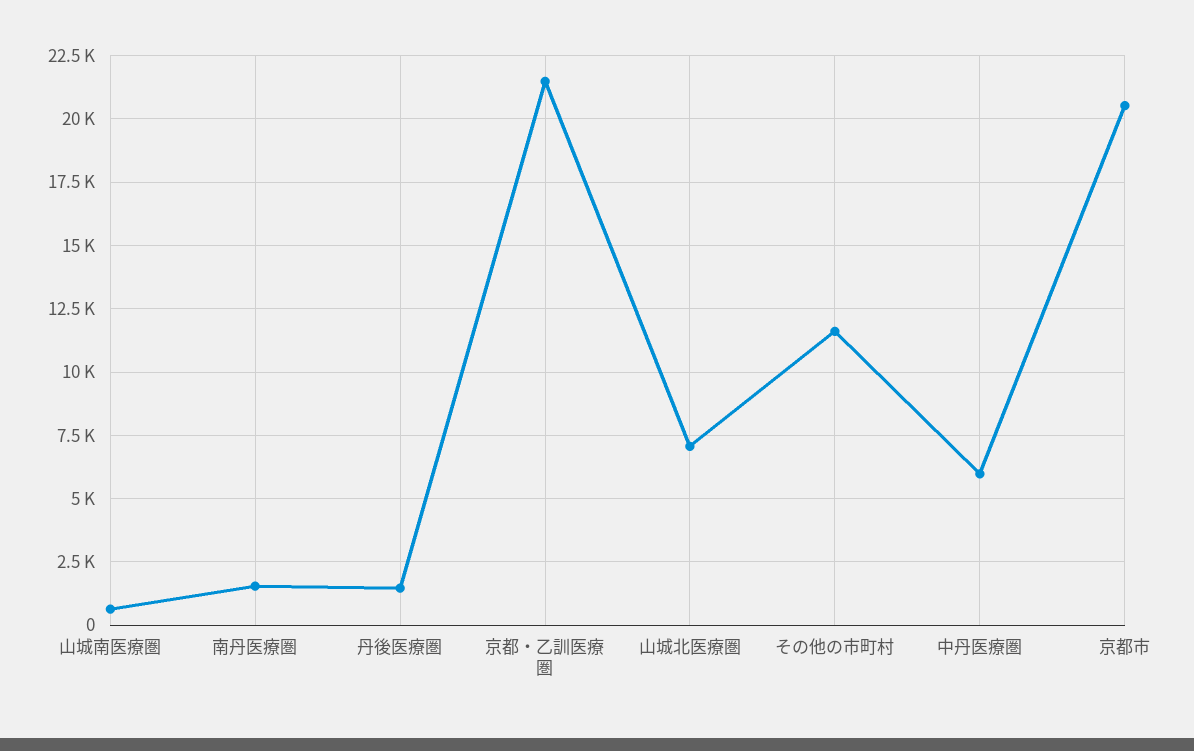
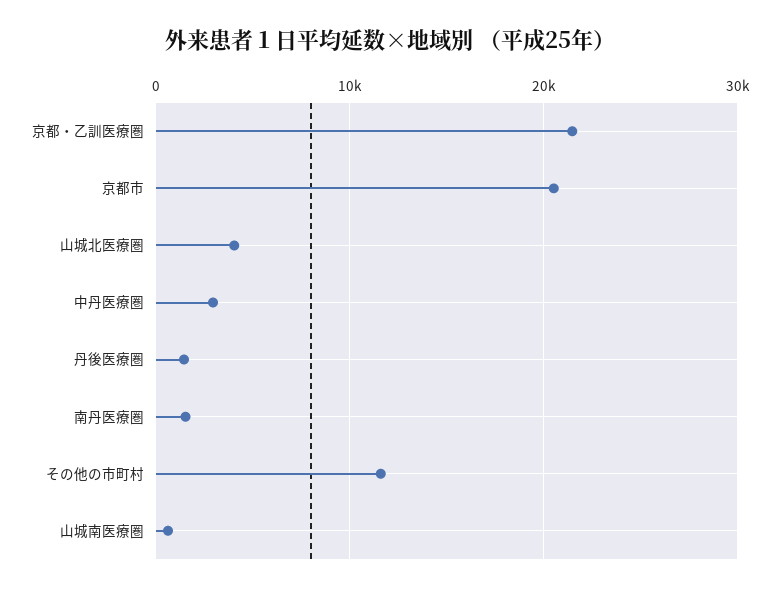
  {
    "山城南医療圏": 750,
    "南丹医療圏": 1500,
    "丹後医療圏": 1500,
    "京都・乙訓医療圏": 21500,
-   "山城北医療圏": 7000,
+   "山城北医療圏": 4000,
    "その他の市町村": 11500,
-   "中丹医療圏": 6000,
+   "中丹医療圏": 3000,
    "京都市": 20500
  }

